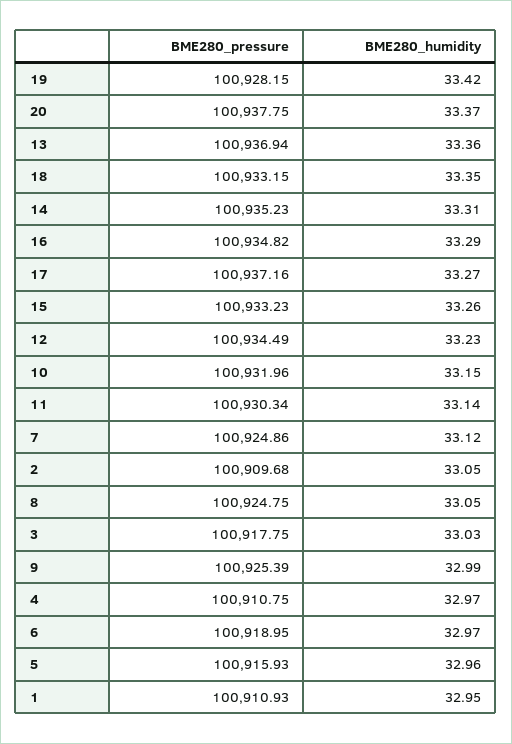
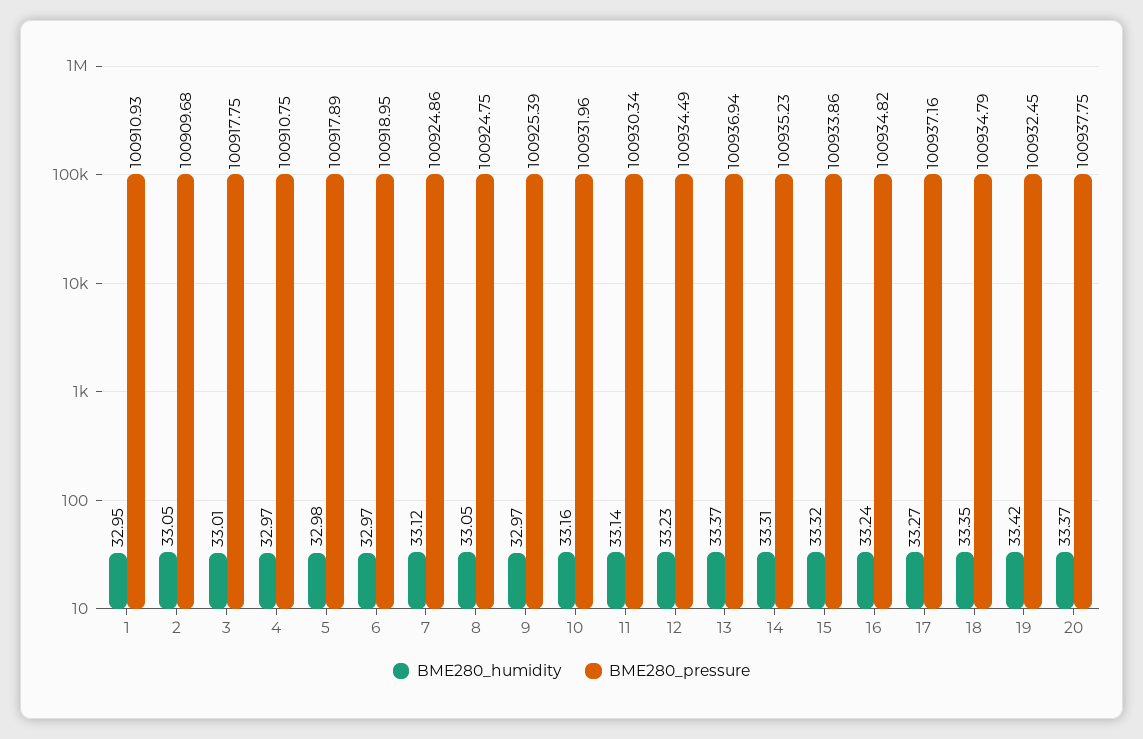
  {
    "BME280_pressure": {
-     "19": 100928.15,
+     "19": 100932.45,
      "20": 100937.75,
      "13": 100936.94,
-     "18": 100933.15,
+     "18": 100934.79,
      "14": 100935.23,
      "16": 100934.82,
      "17": 100937.16,
-     "15": 100933.23,
+     "15": 100933.86,
      "12": 100934.49,
      "10": 100931.96,
      "11": 100930.34,
      "7": 100924.86,
      "2": 100909.68,
      "8": 100924.75,
      "3": 100917.75,
      "9": 100925.39,
      "4": 100910.75,
      "6": 100918.95,
-     "5": 100915.93,
+     "5": 100917.89,
      "1": 100910.93
    },
    "BME280_humidity": {
      "19": 33.42,
      "20": 33.37,
-     "13": 33.36,
+     "13": 33.37,
      "18": 33.35,
      "14": 33.31,
-     "16": 33.29,
+     "16": 33.24,
      "17": 33.27,
-     "15": 33.26,
+     "15": 33.32,
      "12": 33.23,
-     "10": 33.15,
+     "10": 33.16,
      "11": 33.14,
      "7": 33.12,
      "2": 33.05,
      "8": 33.05,
-     "3": 33.03,
+     "3": 33.01,
-     "9": 32.99,
+     "9": 32.97,
      "4": 32.97,
      "6": 32.97,
-     "5": 32.96,
+     "5": 32.98,
      "1": 32.95
    }
  }

